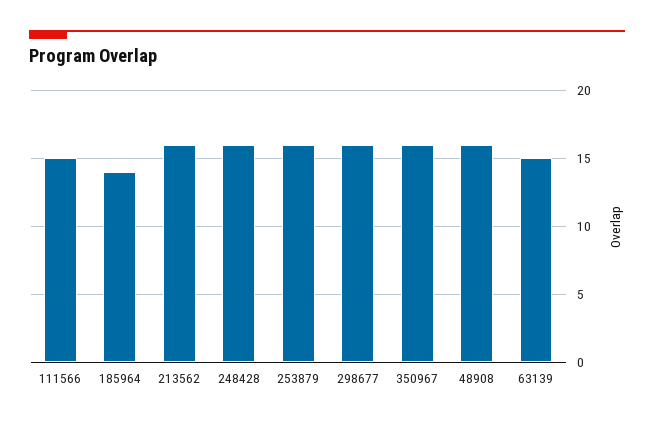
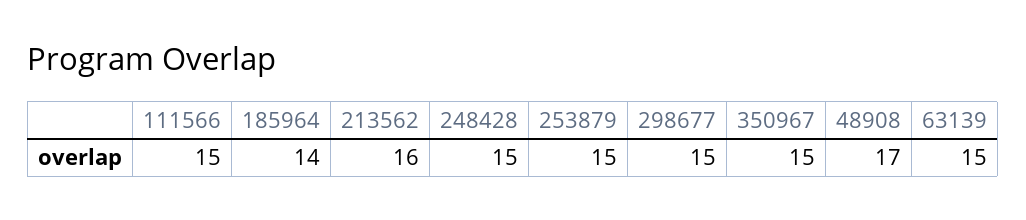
  {
    "111566": 15,
    "185964": 14,
    "213562": 16,
-   "248428": 16,
+   "248428": 15,
-   "253879": 16,
+   "253879": 15,
-   "298677": 16,
+   "298677": 15,
-   "350967": 16,
+   "350967": 15,
-   "48908": 16,
+   "48908": 17,
    "63139": 15
  }

